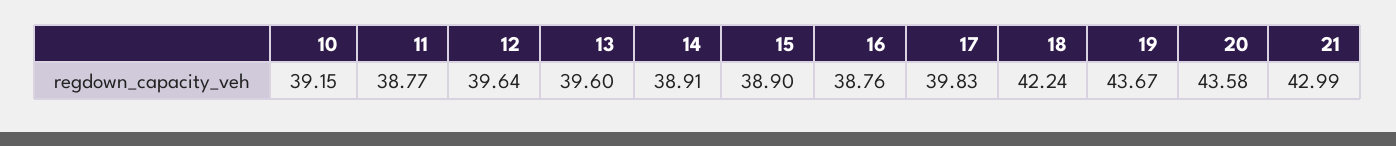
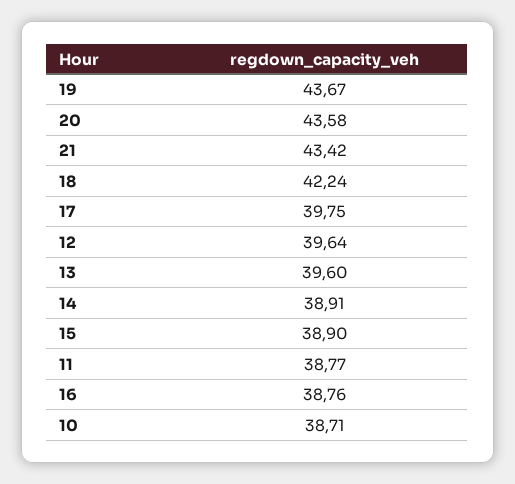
  {
-   "10": 39.15,
+   "10": 38.71,
    "11": 38.77,
    "12": 39.64,
    "13": 39.6,
    "14": 38.91,
    "15": 38.9,
    "16": 38.76,
-   "17": 39.83,
+   "17": 39.75,
    "18": 42.24,
    "19": 43.67,
    "20": 43.58,
-   "21": 42.99
+   "21": 43.42
  }

